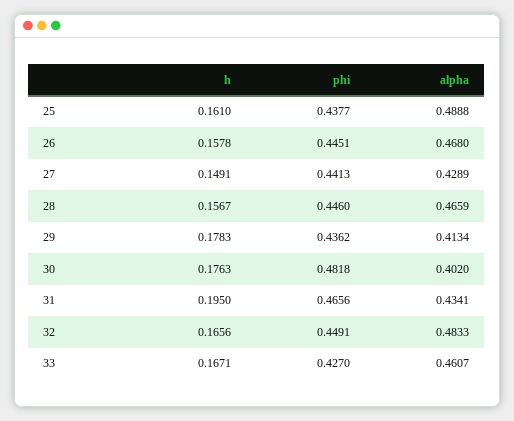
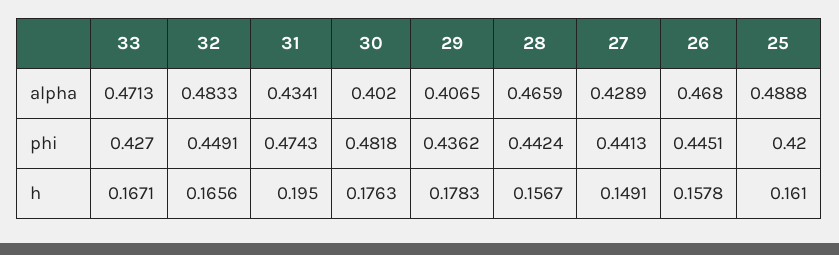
  {
    "h": {
      "25": 0.161,
      "26": 0.1578,
      "27": 0.1491,
      "28": 0.1567,
      "29": 0.1783,
      "30": 0.1763,
      "31": 0.195,
      "32": 0.1656,
      "33": 0.1671
    },
    "phi": {
-     "25": 0.4377,
+     "25": 0.42,
      "26": 0.4451,
      "27": 0.4413,
-     "28": 0.446,
+     "28": 0.4424,
      "29": 0.4362,
      "30": 0.4818,
-     "31": 0.4656,
+     "31": 0.4743,
      "32": 0.4491,
      "33": 0.427
    },
    "alpha": {
      "25": 0.4888,
      "26": 0.468,
      "27": 0.4289,
      "28": 0.4659,
-     "29": 0.4134,
+     "29": 0.4065,
      "30": 0.402,
      "31": 0.4341,
      "32": 0.4833,
-     "33": 0.4607
+     "33": 0.4713
    }
  }

